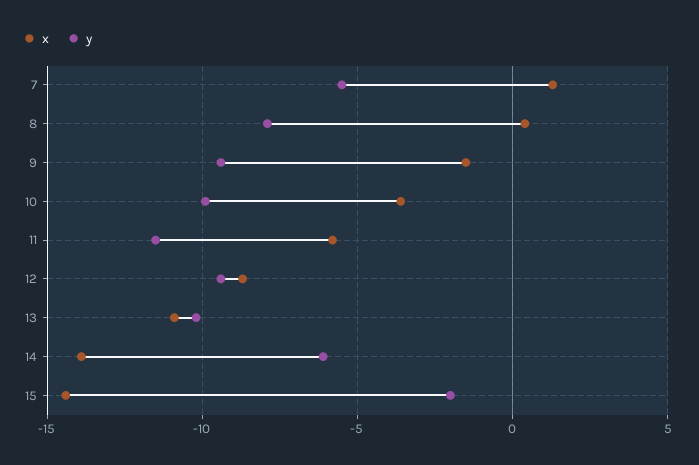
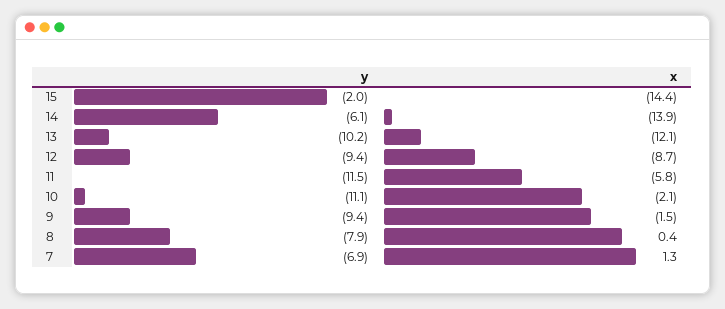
  {
    "x": {
      "7": 1.3,
      "8": 0.4,
      "9": -1.5,
-     "10": -3.5,
+     "10": -2.1,
      "11": -5.8,
      "12": -8.7,
-     "13": -11,
+     "13": -12.1,
      "14": -13.9,
      "15": -14.4
    },
    "y": {
-     "7": -5.5,
+     "7": -6.9,
      "8": -7.9,
      "9": -9.4,
-     "10": -10,
+     "10": -11.1,
      "11": -11.5,
      "12": -9.4,
      "13": -10.2,
      "14": -6.1,
      "15": -2
    }
  }

